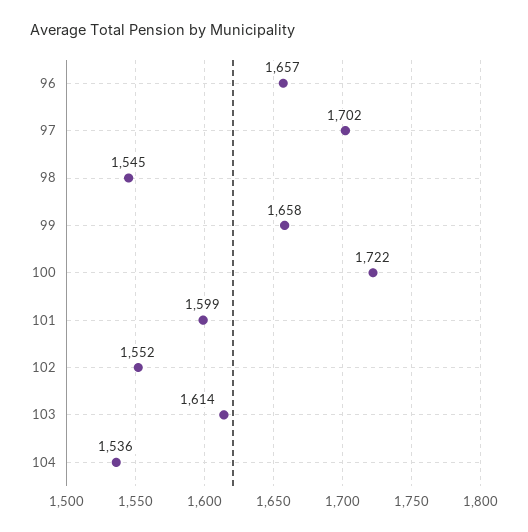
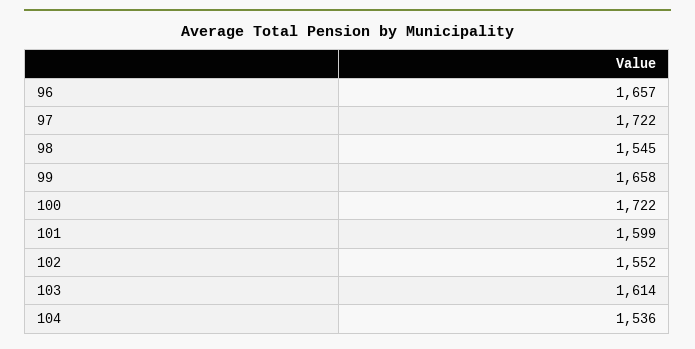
  {
    "96": 1657,
-   "97": 1702,
+   "97": 1722,
    "98": 1545,
    "99": 1658,
    "100": 1722,
    "101": 1599,
    "102": 1552,
    "103": 1614,
    "104": 1536
  }

